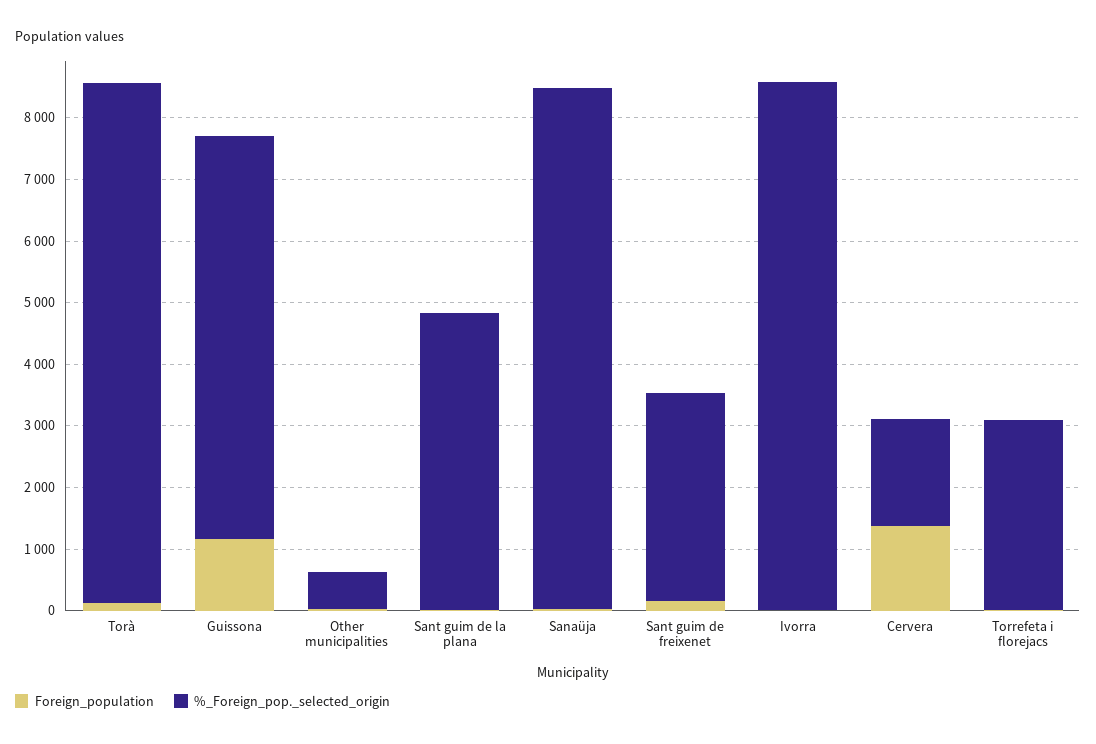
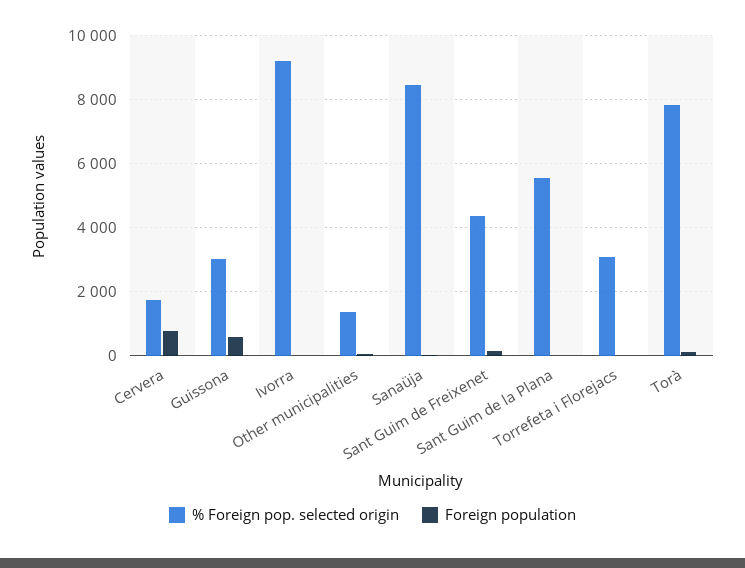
  {
    "Foreign_population": {
      "Torà": 200,
-     "Guissona": 1200,
+     "Guissona": 600,
      "Other municipalities": 0,
      "Sant guim de la plana": 0,
      "Sanaüja": 0,
      "Sant guim de freixenet": 200,
      "Ivorra": 0,
-     "Cervera": 1400,
+     "Cervera": 800,
      "Torrefeta i florejacs": 0
    },
    "%_Foreign_pop._selected_origin": {
-     "Torà": 8400,
+     "Torà": 7800,
-     "Guissona": 6600,
+     "Guissona": 3000,
-     "Other municipalities": 600,
+     "Other municipalities": 1400,
-     "Sant guim de la plana": 4800,
+     "Sant guim de la plana": 5600,
      "Sanaüja": 8400,
-     "Sant guim de freixenet": 3400,
+     "Sant guim de freixenet": 4400,
-     "Ivorra": 8600,
+     "Ivorra": 9200,
      "Cervera": 1800,
      "Torrefeta i florejacs": 3000
    }
  }

